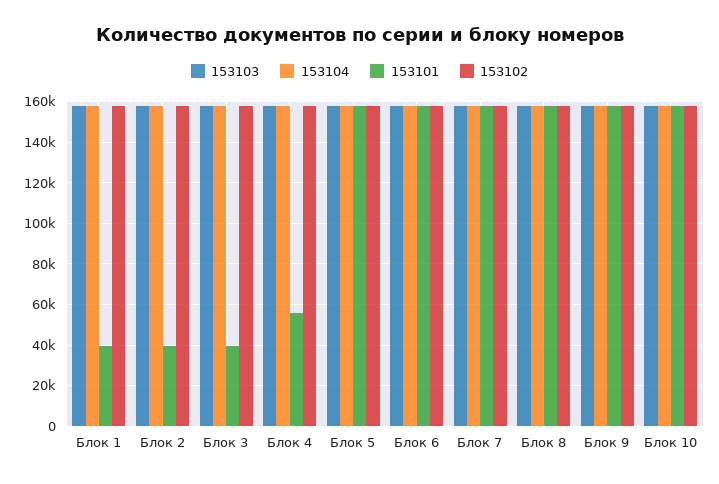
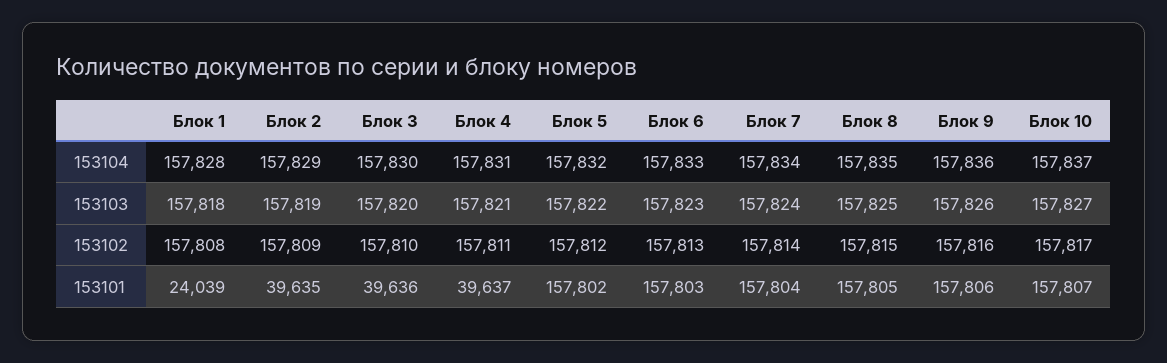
  {
    "153103": {
      "Блок 1": 157818,
      "Блок 2": 157819,
      "Блок 3": 157820,
      "Блок 4": 157821,
      "Блок 5": 157822,
      "Блок 6": 157823,
      "Блок 7": 157824,
      "Блок 8": 157825,
      "Блок 9": 157826,
      "Блок 10": 157827
    },
    "153104": {
      "Блок 1": 157828,
      "Блок 2": 157829,
      "Блок 3": 157830,
      "Блок 4": 157831,
      "Блок 5": 157832,
      "Блок 6": 157833,
      "Блок 7": 157834,
      "Блок 8": 157835,
      "Блок 9": 157836,
      "Блок 10": 157837
    },
    "153101": {
-     "Блок 1": 40000,
+     "Блок 1": 24039,
      "Блок 2": 39635,
      "Блок 3": 39636,
-     "Блок 4": 55000,
+     "Блок 4": 39637,
      "Блок 5": 157802,
      "Блок 6": 157803,
      "Блок 7": 157804,
      "Блок 8": 157805,
      "Блок 9": 157806,
      "Блок 10": 157807
    },
    "153102": {
      "Блок 1": 157808,
      "Блок 2": 157809,
      "Блок 3": 157810,
      "Блок 4": 157811,
      "Блок 5": 157812,
      "Блок 6": 157813,
      "Блок 7": 157814,
      "Блок 8": 157815,
      "Блок 9": 157816,
      "Блок 10": 157817
    }
  }

